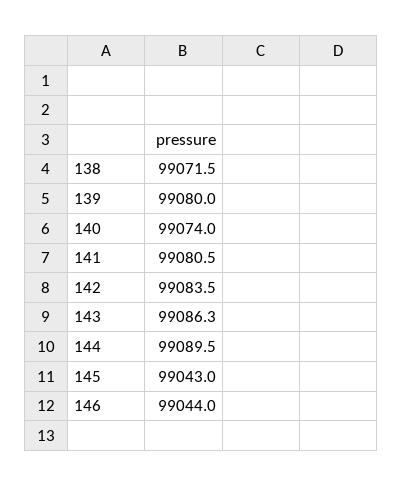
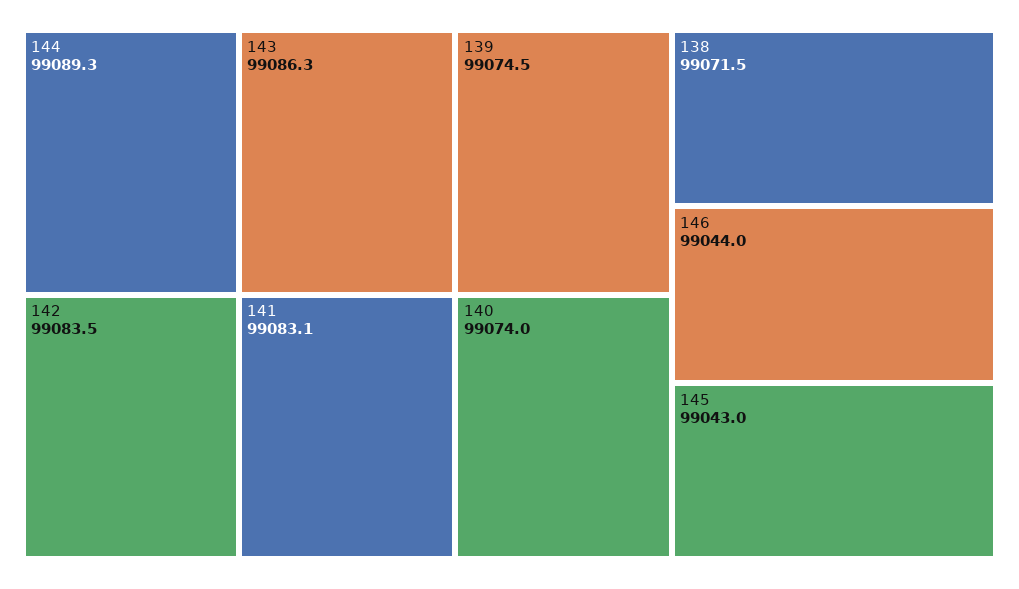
  {
    "138": 99071.5,
-   "139": 99080,
+   "139": 99074.5,
    "140": 99074,
-   "141": 99080.5,
+   "141": 99083.1,
    "142": 99083.5,
    "143": 99086.3,
-   "144": 99089.5,
+   "144": 99089.3,
    "145": 99043,
    "146": 99044
  }

